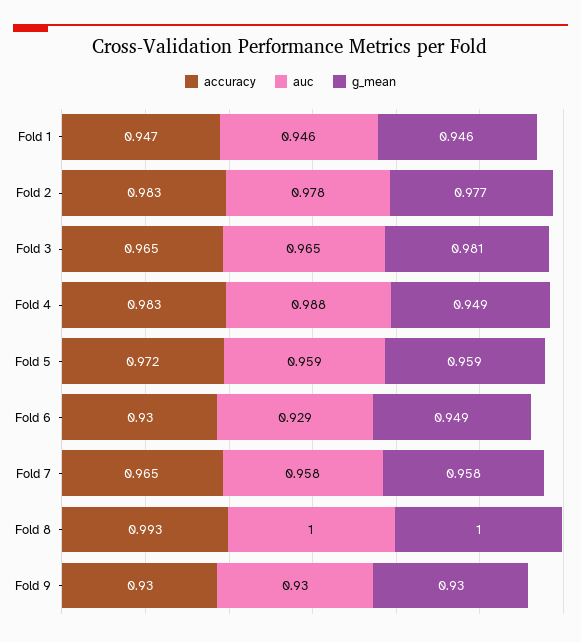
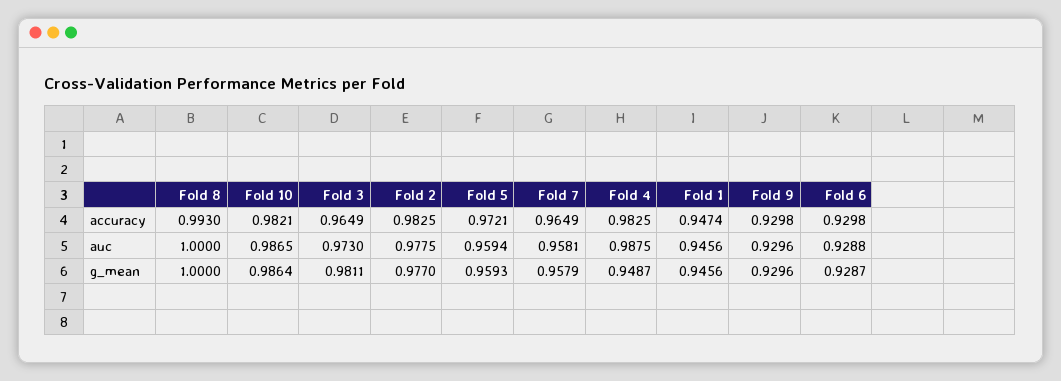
  {
    "accuracy": {
      "Fold 1": 0.9474,
      "Fold 2": 0.9825,
      "Fold 3": 0.9649,
      "Fold 4": 0.9825,
      "Fold 5": 0.9721,
      "Fold 6": 0.9298,
      "Fold 7": 0.9649,
      "Fold 8": 0.993,
-     "Fold 9": 0.9298
+     "Fold 9": 0.9298,
+     "Fold 10": 0.9821
    },
    "auc": {
      "Fold 1": 0.9456,
      "Fold 2": 0.9775,
-     "Fold 3": 0.965,
+     "Fold 3": 0.973,
      "Fold 4": 0.9875,
      "Fold 5": 0.9594,
      "Fold 6": 0.9288,
      "Fold 7": 0.9581,
      "Fold 8": 1,
-     "Fold 9": 0.9296
+     "Fold 9": 0.9296,
+     "Fold 10": 0.9865
    },
    "g_mean": {
      "Fold 1": 0.9456,
      "Fold 2": 0.977,
      "Fold 3": 0.9811,
      "Fold 4": 0.9487,
      "Fold 5": 0.9593,
-     "Fold 6": 0.949,
+     "Fold 6": 0.9287,
      "Fold 7": 0.9579,
      "Fold 8": 1,
-     "Fold 9": 0.9296
+     "Fold 9": 0.9296,
+     "Fold 10": 0.9864
    }
  }

